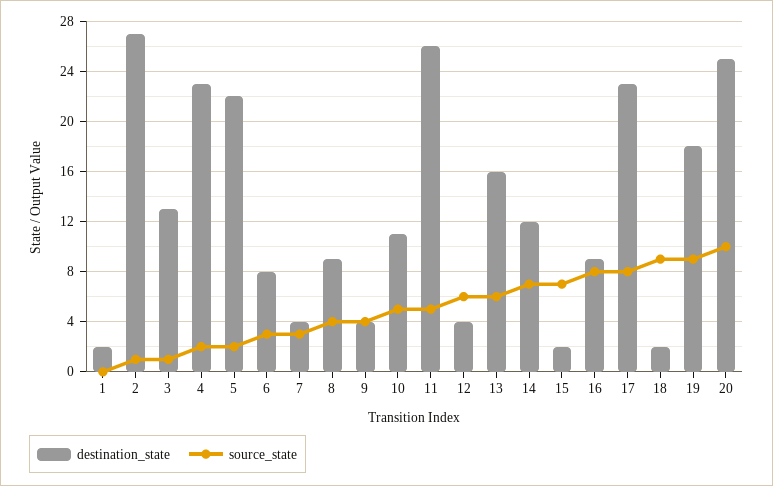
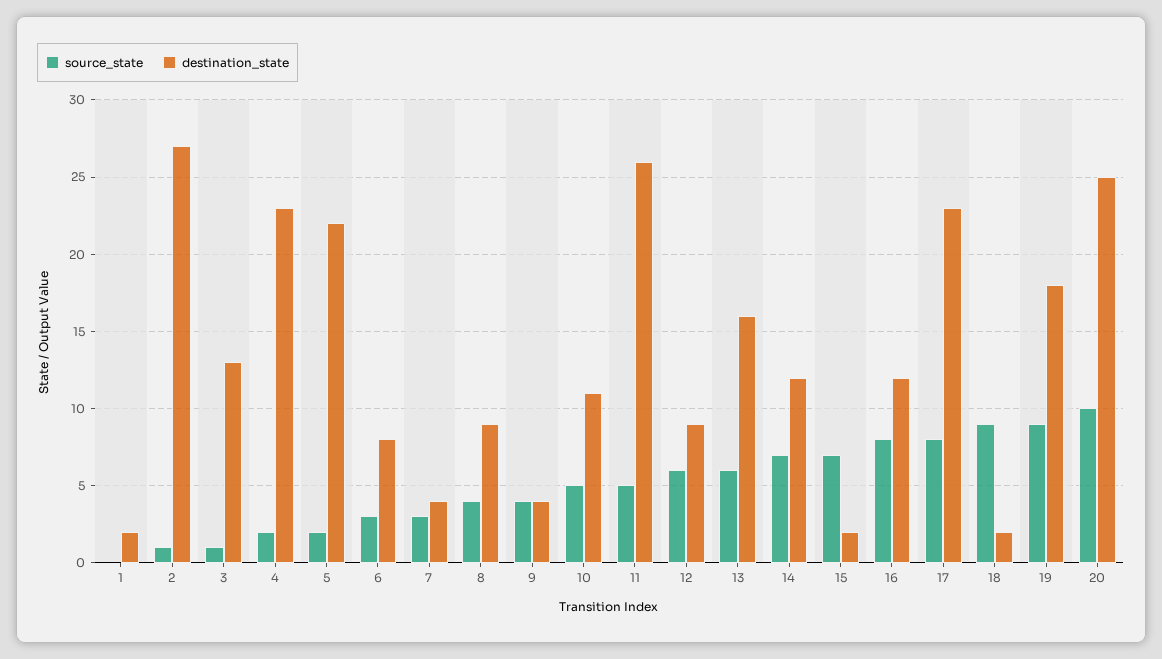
  {
    "destination_state": {
      "1": 2,
      "2": 27,
      "3": 13,
      "4": 23,
      "5": 22,
      "6": 8,
      "7": 4,
      "8": 9,
      "9": 4,
      "10": 11,
      "11": 26,
-     "12": 4,
+     "12": 9,
      "13": 16,
      "14": 12,
      "15": 2,
-     "16": 9,
+     "16": 12,
      "17": 23,
      "18": 2,
      "19": 18,
      "20": 25
    },
    "source_state": {
      "1": 0,
      "2": 1,
      "3": 1,
      "4": 2,
      "5": 2,
      "6": 3,
      "7": 3,
      "8": 4,
      "9": 4,
      "10": 5,
      "11": 5,
      "12": 6,
      "13": 6,
      "14": 7,
      "15": 7,
      "16": 8,
      "17": 8,
      "18": 9,
      "19": 9,
      "20": 10
    }
  }

